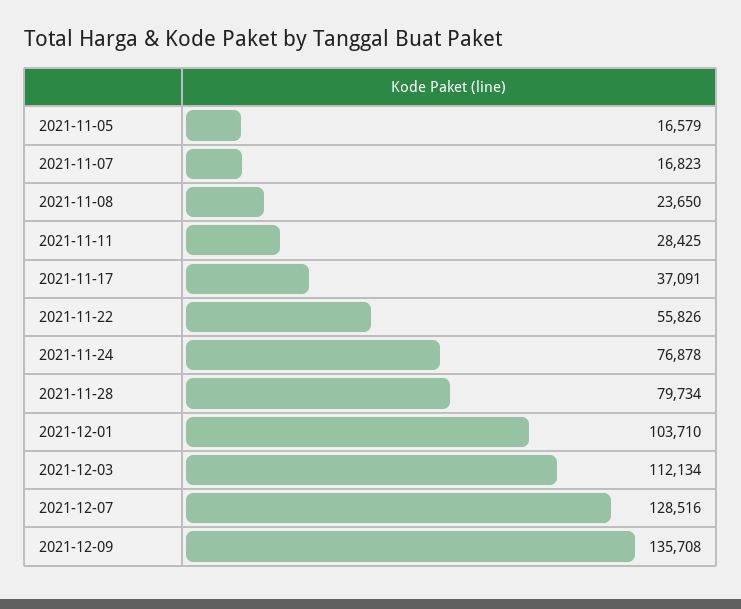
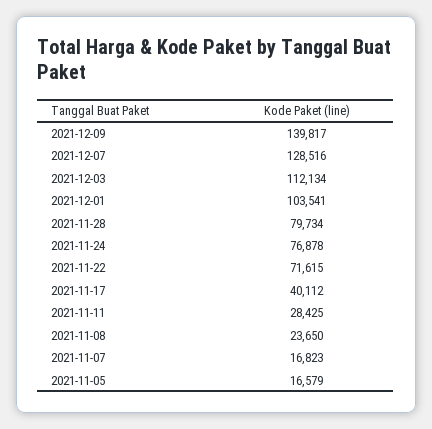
  {
    "2021-11-05": 16579,
    "2021-11-07": 16823,
    "2021-11-08": 23650,
    "2021-11-11": 28425,
-   "2021-11-17": 37091,
+   "2021-11-17": 40112,
-   "2021-11-22": 55826,
+   "2021-11-22": 71615,
    "2021-11-24": 76878,
    "2021-11-28": 79734,
-   "2021-12-01": 103710,
+   "2021-12-01": 103541,
    "2021-12-03": 112134,
    "2021-12-07": 128516,
-   "2021-12-09": 135708
+   "2021-12-09": 139817
  }

